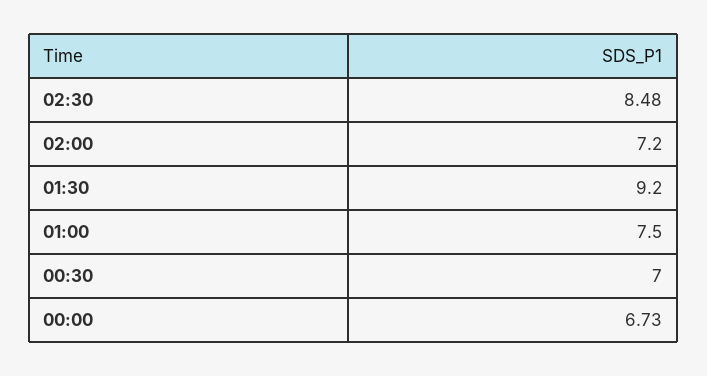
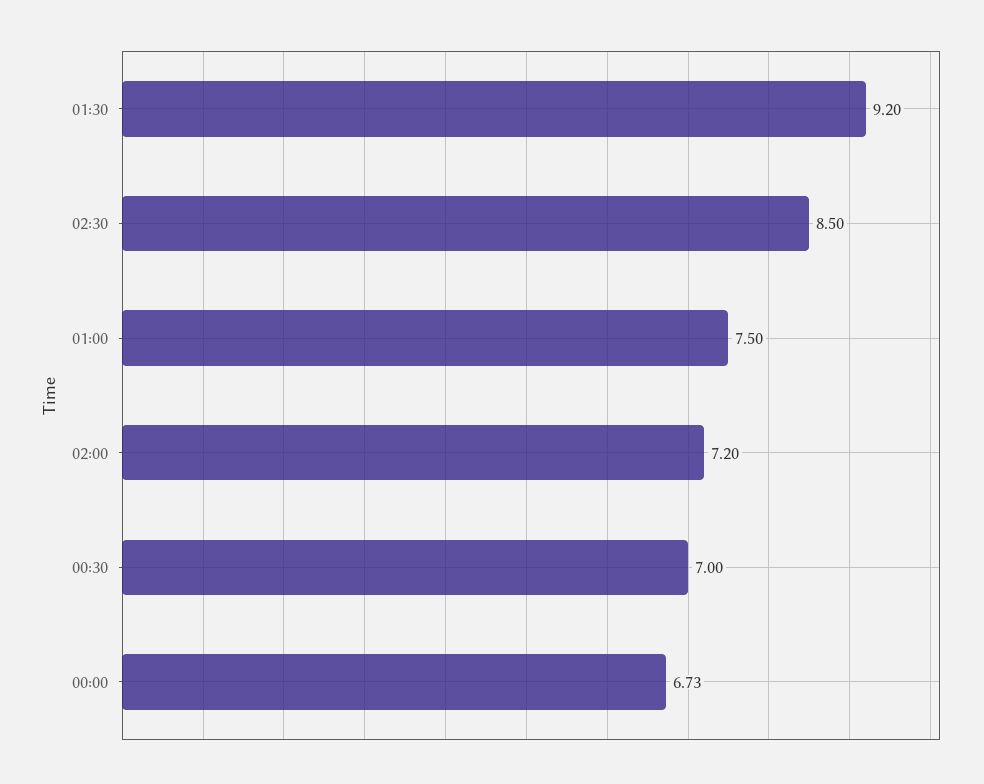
  {
-   "02:30": 8.48,
+   "02:30": 8.5,
    "02:00": 7.2,
    "01:30": 9.2,
    "01:00": 7.5,
    "00:30": 7,
    "00:00": 6.73
  }

